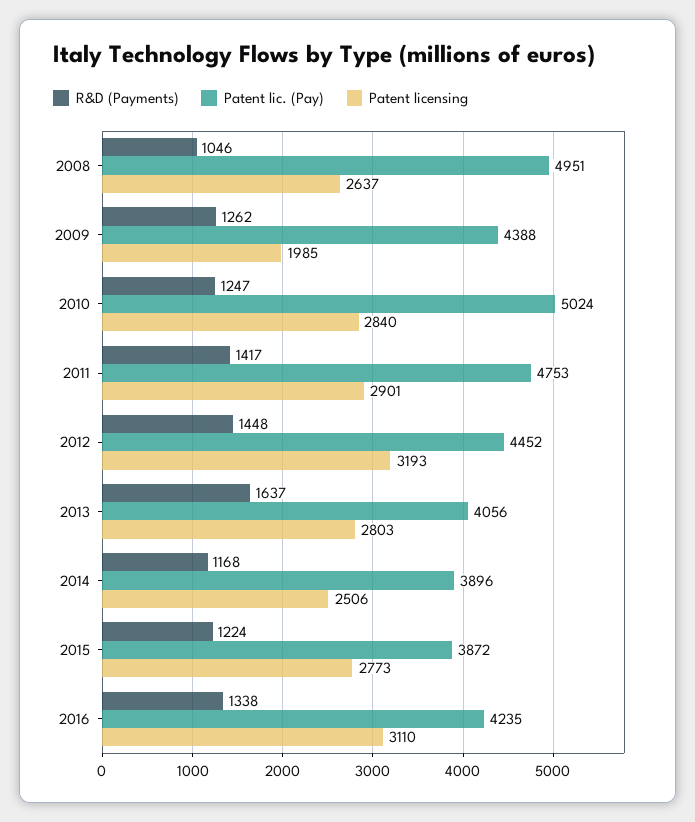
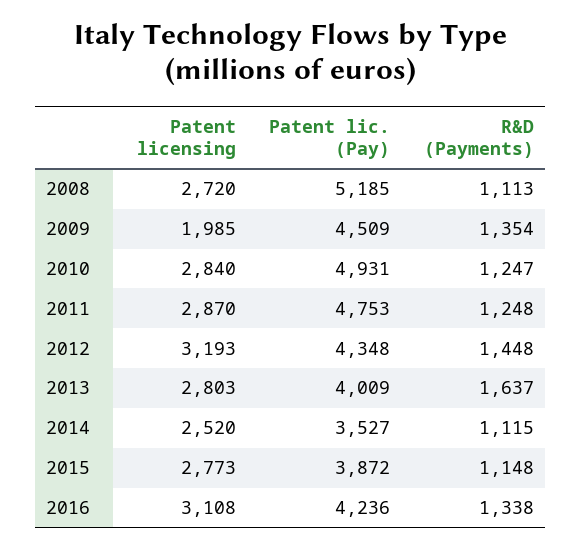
  {
    "R&D (Payments)": {
-     "2008": 1046,
+     "2008": 1113,
-     "2009": 1262,
+     "2009": 1354,
      "2010": 1247,
-     "2011": 1417,
+     "2011": 1248,
      "2012": 1448,
      "2013": 1637,
-     "2014": 1168,
+     "2014": 1115,
-     "2015": 1224,
+     "2015": 1148,
      "2016": 1338
    },
    "Patent lic. (Pay)": {
-     "2008": 4951,
+     "2008": 5185,
-     "2009": 4388,
+     "2009": 4509,
-     "2010": 5024,
+     "2010": 4931,
      "2011": 4753,
-     "2012": 4452,
+     "2012": 4348,
-     "2013": 4056,
+     "2013": 4009,
-     "2014": 3896,
+     "2014": 3527,
      "2015": 3872,
-     "2016": 4235
+     "2016": 4236
    },
    "Patent licensing": {
-     "2008": 2637,
+     "2008": 2720,
      "2009": 1985,
      "2010": 2840,
-     "2011": 2901,
+     "2011": 2870,
      "2012": 3193,
      "2013": 2803,
-     "2014": 2506,
+     "2014": 2520,
      "2015": 2773,
-     "2016": 3110
+     "2016": 3108
    }
  }

